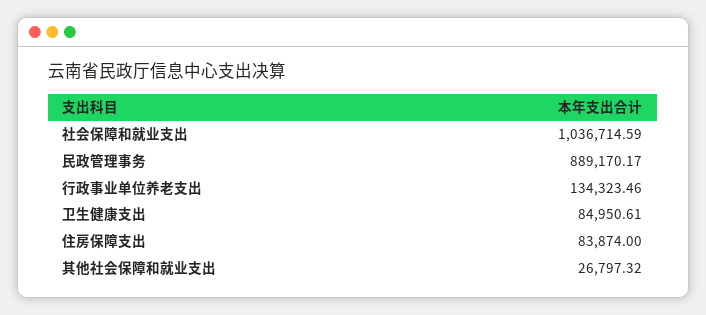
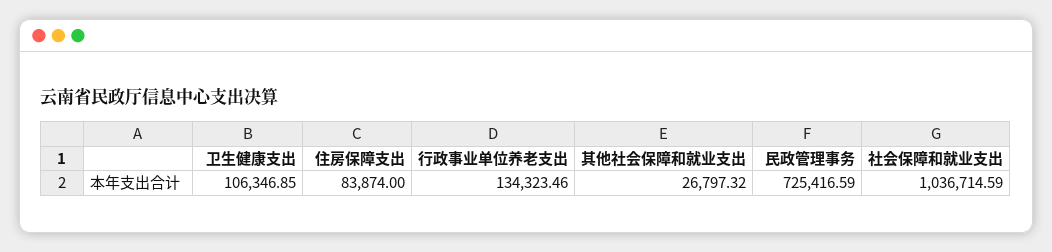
  {
    "社会保障和就业支出": 1036714.59,
-   "民政管理事务": 889170.17,
+   "民政管理事务": 725416.59,
    "行政事业单位养老支出": 134323.46,
-   "卫生健康支出": 84950.61,
+   "卫生健康支出": 106346.85,
    "住房保障支出": 83874,
    "其他社会保障和就业支出": 26797.32
  }

